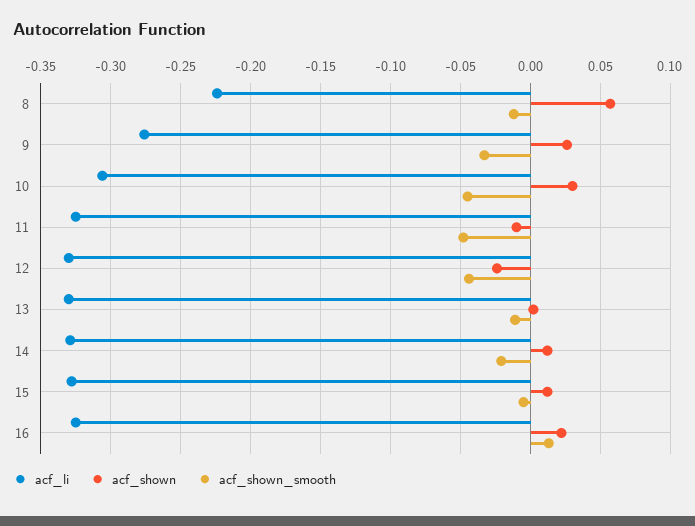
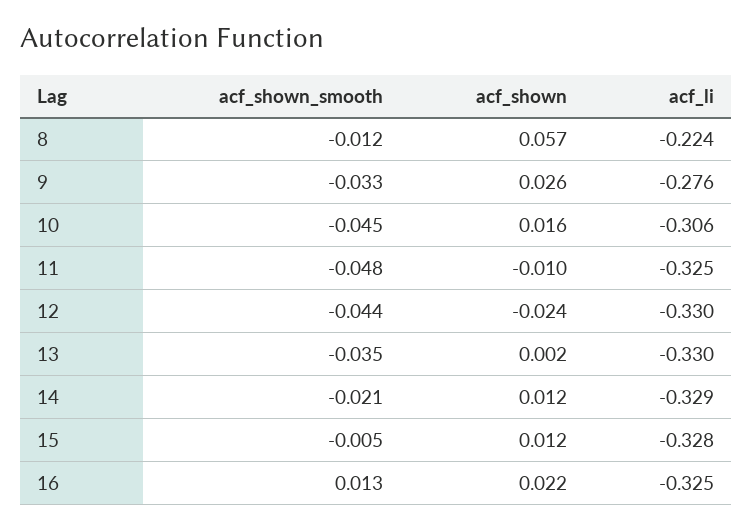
  {
    "acf_li": {
      "8": -0.224,
      "9": -0.276,
      "10": -0.306,
      "11": -0.325,
      "12": -0.33,
      "13": -0.33,
      "14": -0.329,
      "15": -0.328,
      "16": -0.325
    },
    "acf_shown": {
      "8": 0.057,
      "9": 0.026,
-     "10": 0.03,
+     "10": 0.016,
      "11": -0.01,
      "12": -0.024,
      "13": 0.002,
      "14": 0.012,
      "15": 0.012,
      "16": 0.022
    },
    "acf_shown_smooth": {
      "8": -0.012,
      "9": -0.033,
      "10": -0.045,
      "11": -0.048,
      "12": -0.044,
-     "13": -0.01,
+     "13": -0.035,
      "14": -0.021,
      "15": -0.005,
      "16": 0.013
    }
  }

